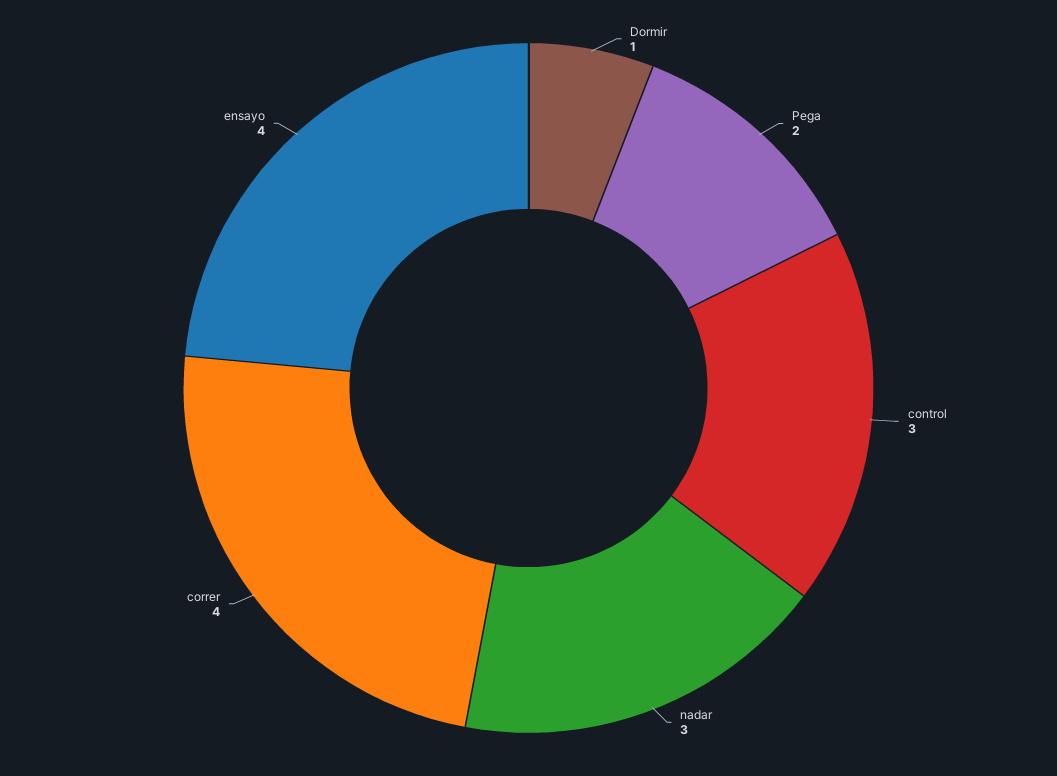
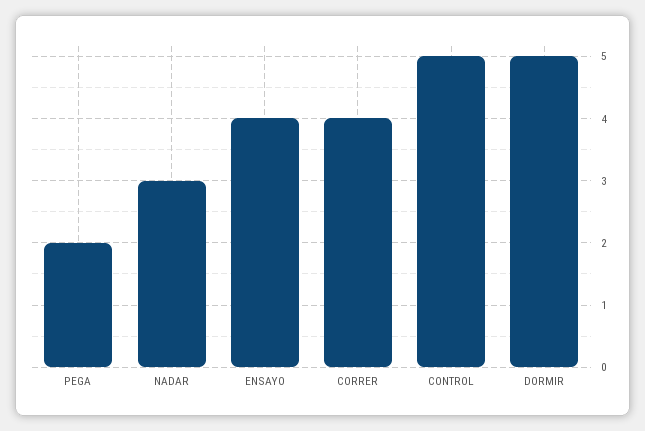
  {
-   "Dormir": 1,
+   "Dormir": 5,
    "Pega": 2,
-   "control": 3,
+   "control": 5,
    "nadar": 3,
    "correr": 4,
    "ensayo": 4
  }

